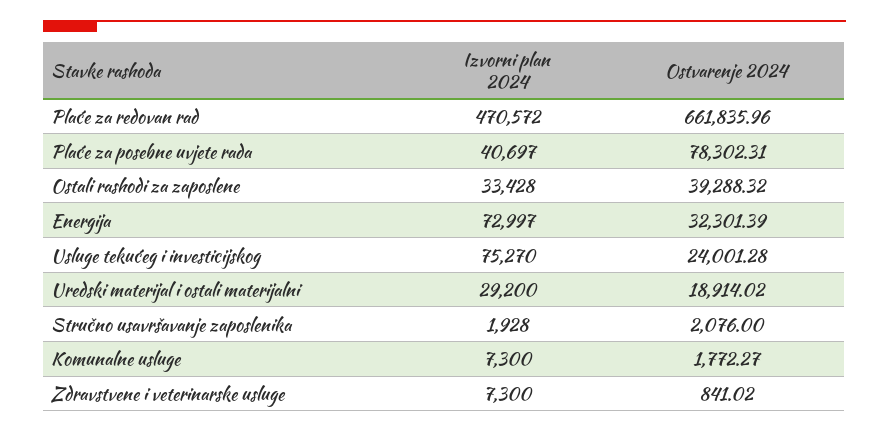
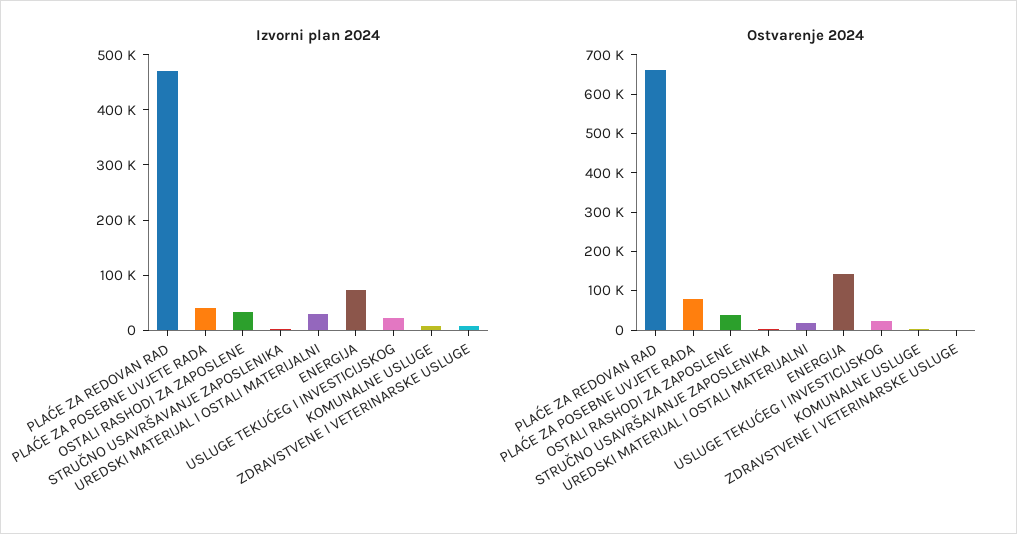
  {
    "Izvorni plan 2024": {
      "Plaće za redovan rad": 470572,
      "Plaće za posebne uvjete rada": 40697,
      "Ostali rashodi za zaposlene": 33428,
      "Energija": 72997,
-     "Usluge tekućeg i investicijskog": 75270,
+     "Usluge tekućeg i investicijskog": 20000,
      "Uredski materijal i ostali materijalni": 29200,
      "Stručno usavršavanje zaposlenika": 1928,
      "Komunalne usluge": 7300,
      "Zdravstvene i veterinarske usluge": 7300
    },
    "Ostvarenje 2024": {
      "Plaće za redovan rad": 661835.96,
      "Plaće za posebne uvjete rada": 78302.31,
      "Ostali rashodi za zaposlene": 39288.32,
-     "Energija": 32301.39,
+     "Energija": 150000,
      "Usluge tekućeg i investicijskog": 24001.28,
      "Uredski materijal i ostali materijalni": 18914.02,
      "Stručno usavršavanje zaposlenika": 2076,
      "Komunalne usluge": 1772.27,
      "Zdravstvene i veterinarske usluge": 841.02
    }
  }

